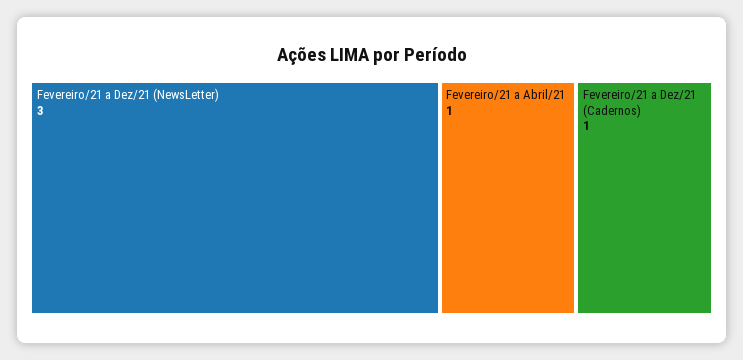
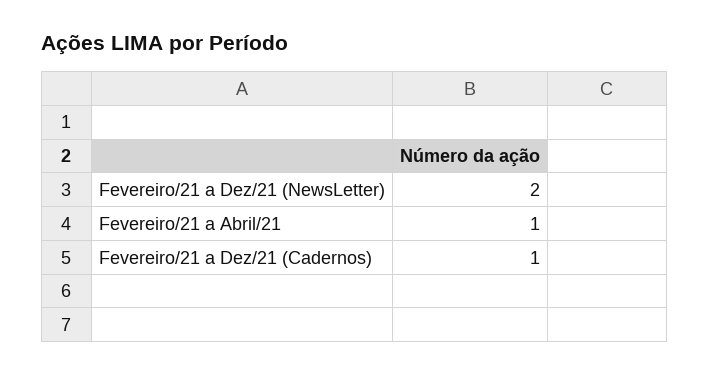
  {
-   "Fevereiro/21 a Dez/21 (NewsLetter)": 3,
+   "Fevereiro/21 a Dez/21 (NewsLetter)": 2,
    "Fevereiro/21 a Abril/21": 1,
    "Fevereiro/21 a Dez/21 (Cadernos)": 1
  }

